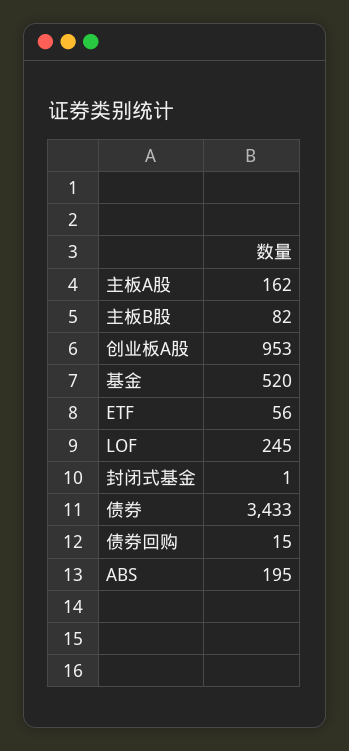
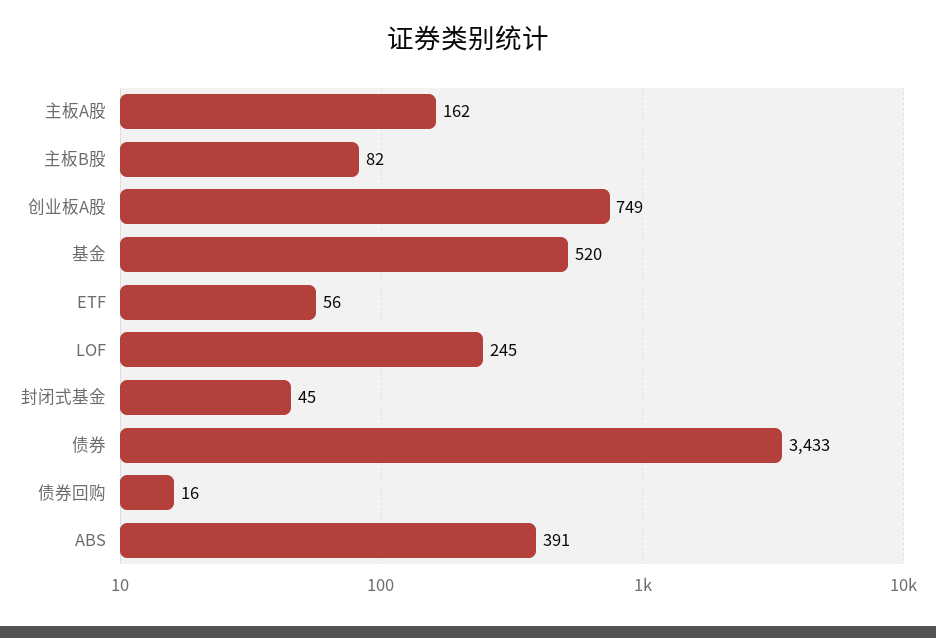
  {
    "主板A股": 162,
    "主板B股": 82,
-   "创业板A股": 953,
+   "创业板A股": 749,
    "基金": 520,
    "ETF": 56,
    "LOF": 245,
-   "封闭式基金": 1,
+   "封闭式基金": 45,
    "债券": 3433,
-   "债券回购": 15,
+   "债券回购": 16,
-   "ABS": 195
+   "ABS": 391
  }

